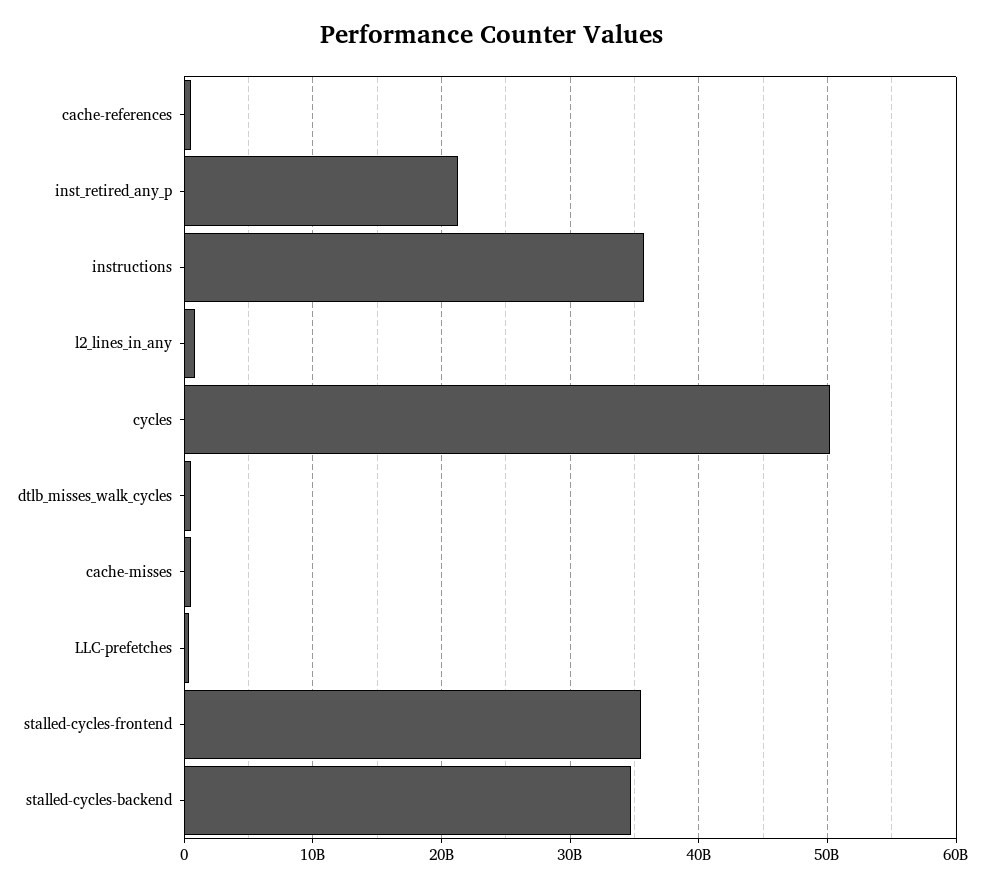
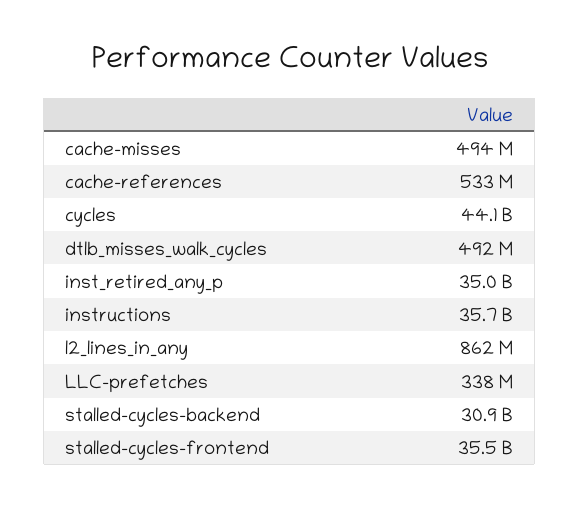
  {
    "cache-references": 533000000,
-   "inst_retired_any_p": 21000000000,
+   "inst_retired_any_p": 35000000000,
    "instructions": 35700000000,
    "l2_lines_in_any": 862000000,
-   "cycles": 50000000000,
+   "cycles": 44100000000,
    "dtlb_misses_walk_cycles": 492000000,
    "cache-misses": 494000000,
    "LLC-prefetches": 338000000,
    "stalled-cycles-frontend": 35500000000,
-   "stalled-cycles-backend": 35000000000
+   "stalled-cycles-backend": 30900000000
  }

